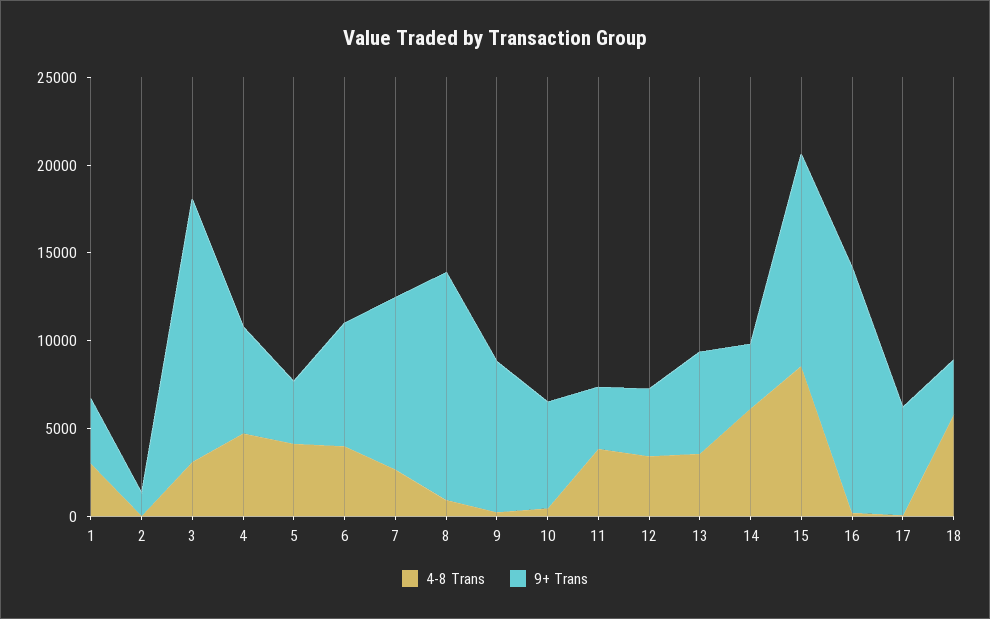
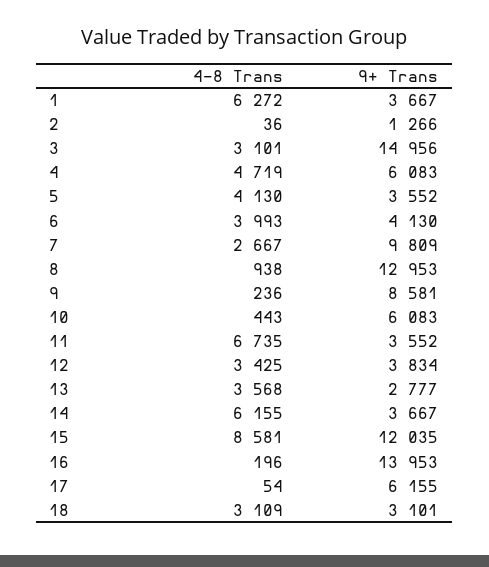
  {
    "4-8 Trans": {
-     "1": 3000,
+     "1": 6272,
      "2": 36,
      "3": 3101,
      "4": 4719,
      "5": 4130,
      "6": 3993,
      "7": 2667,
      "8": 938,
      "9": 236,
      "10": 443,
-     "11": 4000,
+     "11": 6735,
      "12": 3425,
      "13": 3568,
      "14": 6155,
      "15": 8581,
      "16": 196,
      "17": 54,
-     "18": 6000
+     "18": 3109
    },
    "9+ Trans": {
      "1": 3667,
      "2": 1266,
      "3": 14956,
      "4": 6083,
      "5": 3552,
-     "6": 7000,
+     "6": 4130,
      "7": 9809,
      "8": 12953,
      "9": 8581,
      "10": 6083,
      "11": 3552,
      "12": 3834,
-     "13": 6000,
+     "13": 2777,
      "14": 3667,
      "15": 12035,
      "16": 13953,
      "17": 6155,
      "18": 3101
    }
  }

